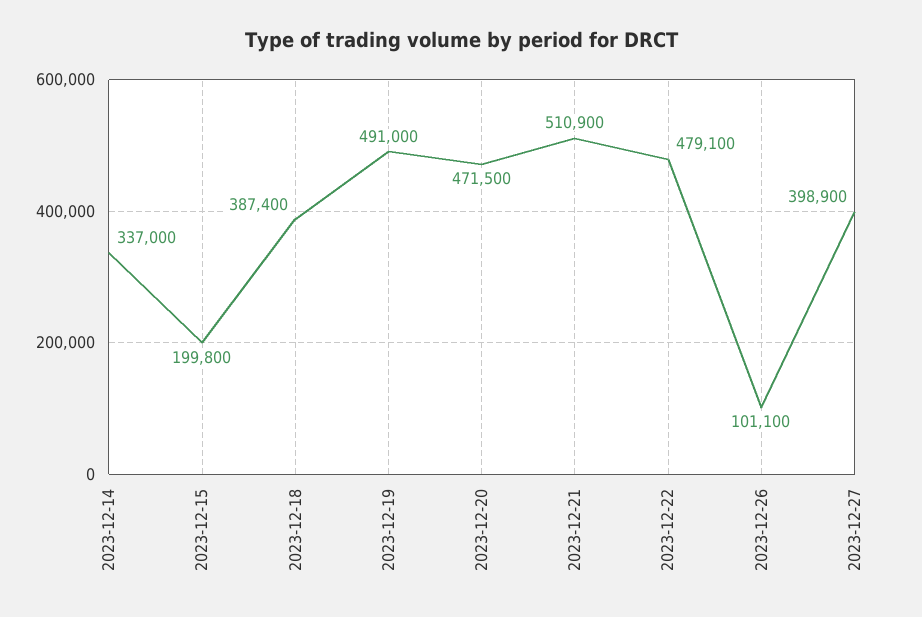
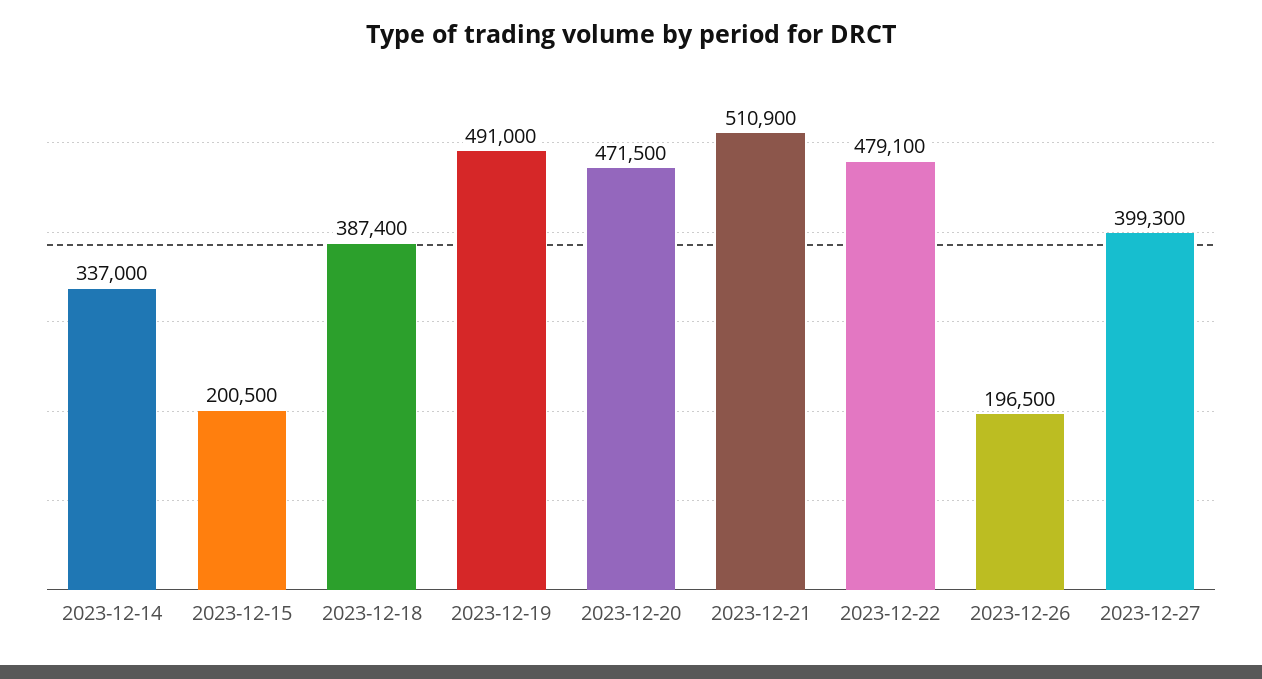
  {
    "2023-12-14": 337000,
-   "2023-12-15": 199800,
+   "2023-12-15": 200500,
    "2023-12-18": 387400,
    "2023-12-19": 491000,
    "2023-12-20": 471500,
    "2023-12-21": 510900,
    "2023-12-22": 479100,
-   "2023-12-26": 101100,
+   "2023-12-26": 196500,
-   "2023-12-27": 398900
+   "2023-12-27": 399300
  }

